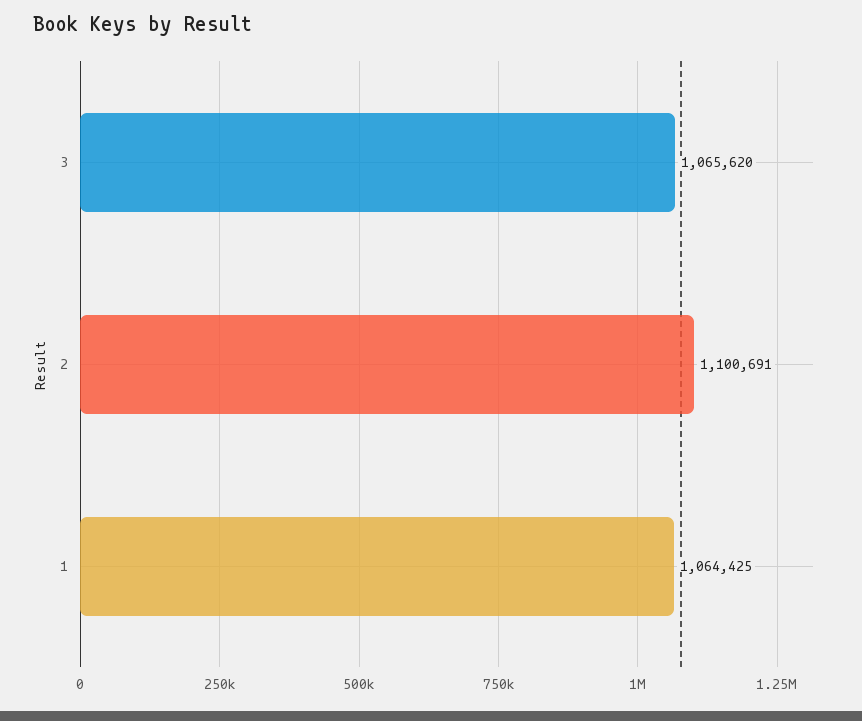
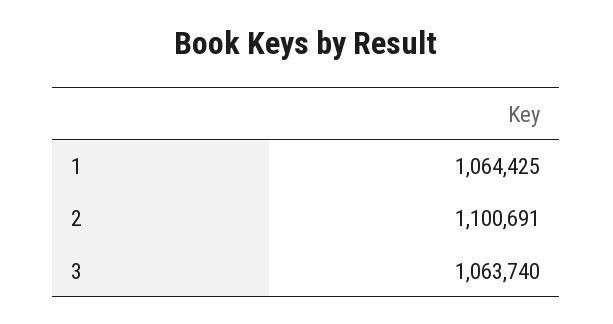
  {
-   "3": 1065620,
+   "3": 1063740,
    "2": 1100691,
    "1": 1064425
  }

